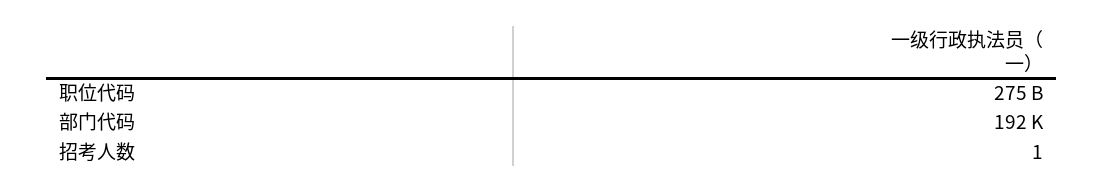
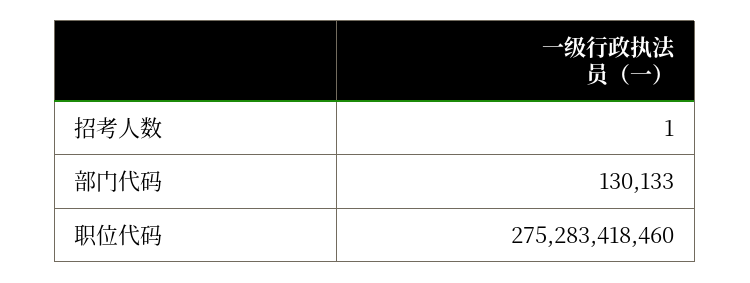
  {
    "职位代码": 275283418460,
-   "部门代码": 192000,
+   "部门代码": 130133,
    "招考人数": 1
  }

